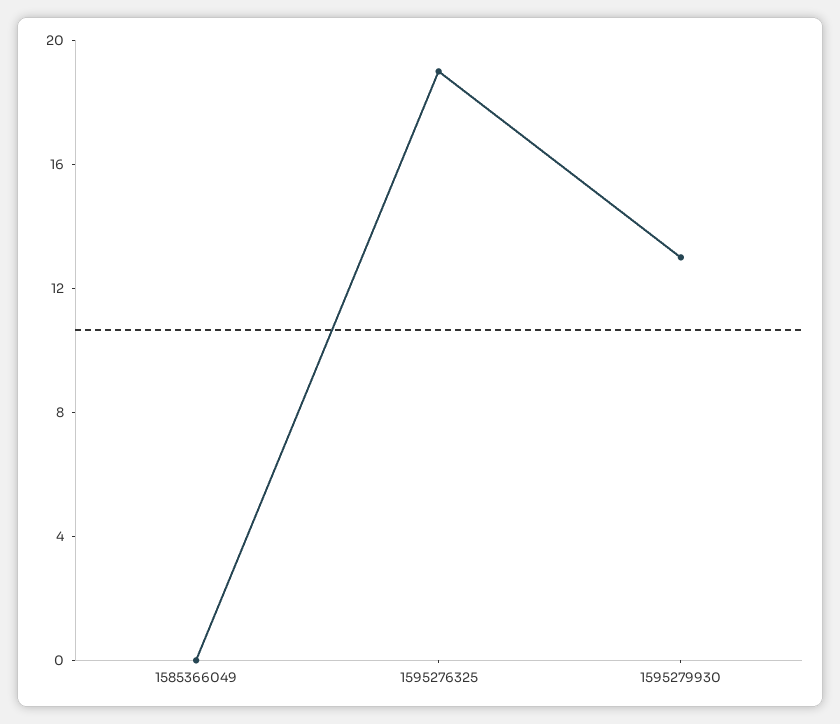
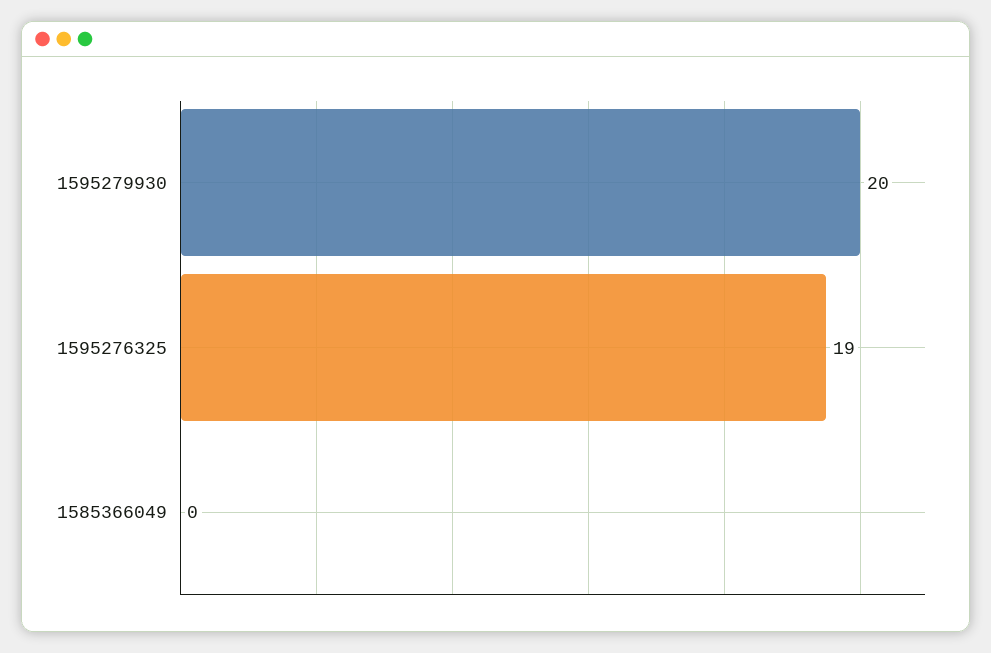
  {
    "1585366049": 0,
    "1595276325": 19,
-   "1595279930": 13
+   "1595279930": 20
  }

